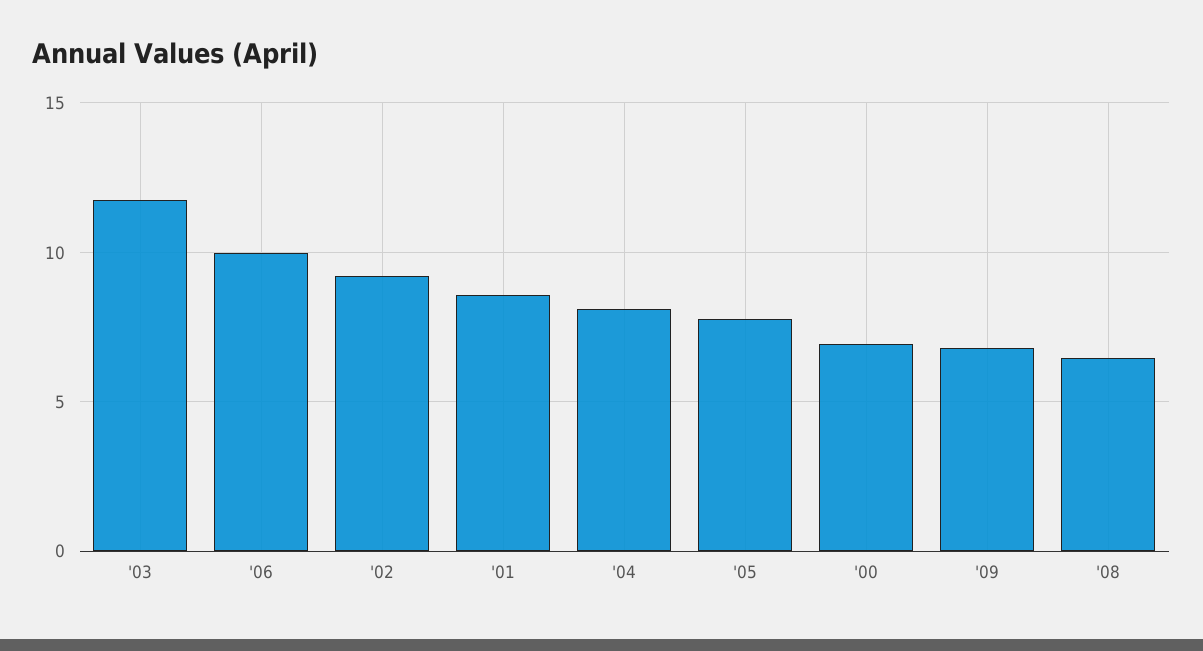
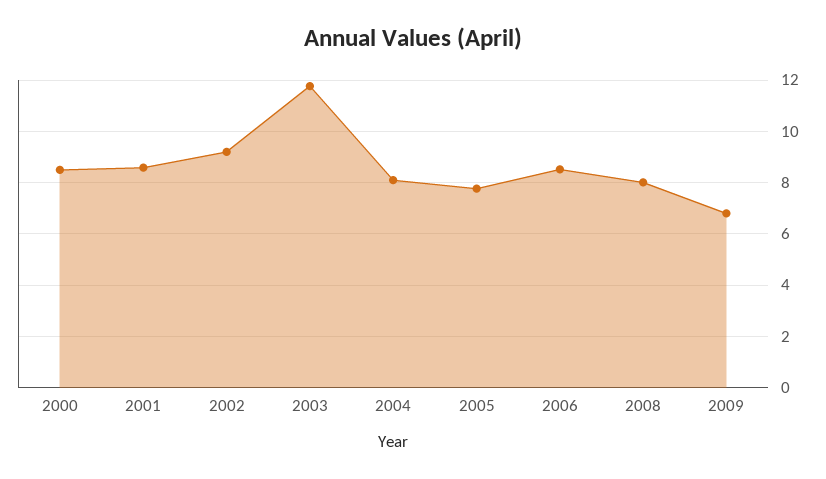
  {
    "'03": 11.75,
-   "'06": 10,
+   "'06": 8.5,
    "'02": 9.25,
    "'01": 8.5,
    "'04": 8,
    "'05": 7.75,
-   "'00": 7,
+   "'00": 8.5,
    "'09": 6.75,
-   "'08": 6.5
+   "'08": 8
  }

